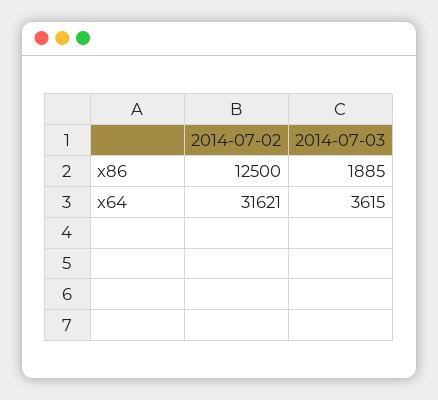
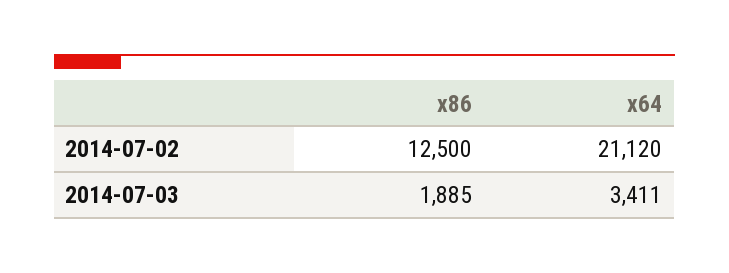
  {
    "2014-07-02": {
      "x86": 12500,
-     "x64": 31621
+     "x64": 21120
    },
    "2014-07-03": {
      "x86": 1885,
-     "x64": 3615
+     "x64": 3411
    }
  }

